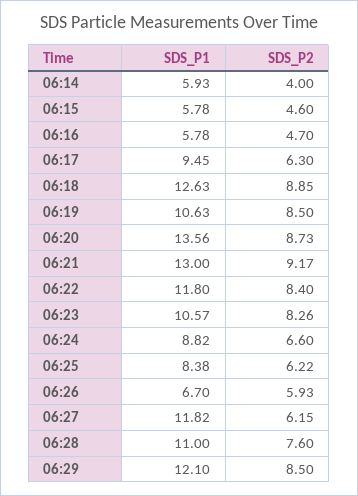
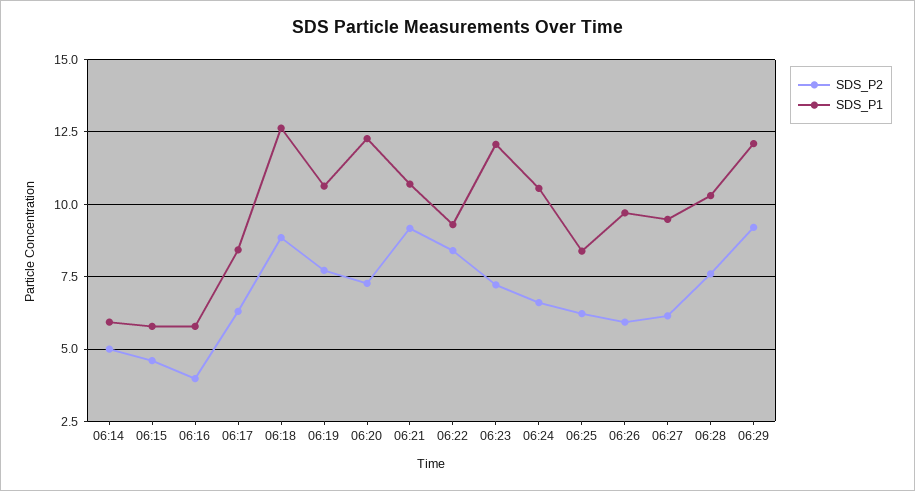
  {
    "SDS_P1": {
      "06:14": 5.93,
      "06:15": 5.78,
      "06:16": 5.78,
-     "06:17": 9.45,
+     "06:17": 8.5,
      "06:18": 12.63,
      "06:19": 10.63,
-     "06:20": 13.56,
+     "06:20": 12.25,
-     "06:21": 13,
+     "06:21": 10.75,
-     "06:22": 11.8,
+     "06:22": 9.25,
-     "06:23": 10.57,
+     "06:23": 12,
-     "06:24": 8.82,
+     "06:24": 10.5,
      "06:25": 8.38,
-     "06:26": 6.7,
+     "06:26": 9.75,
-     "06:27": 11.82,
+     "06:27": 9.5,
-     "06:28": 11,
+     "06:28": 10.25,
      "06:29": 12.1
    },
    "SDS_P2": {
-     "06:14": 4,
+     "06:14": 5,
      "06:15": 4.6,
-     "06:16": 4.7,
+     "06:16": 4,
      "06:17": 6.3,
      "06:18": 8.85,
-     "06:19": 8.5,
+     "06:19": 7.75,
-     "06:20": 8.73,
+     "06:20": 7.25,
      "06:21": 9.17,
      "06:22": 8.4,
-     "06:23": 8.26,
+     "06:23": 7.25,
      "06:24": 6.6,
      "06:25": 6.22,
      "06:26": 5.93,
      "06:27": 6.15,
      "06:28": 7.6,
-     "06:29": 8.5
+     "06:29": 9.25
    }
  }

